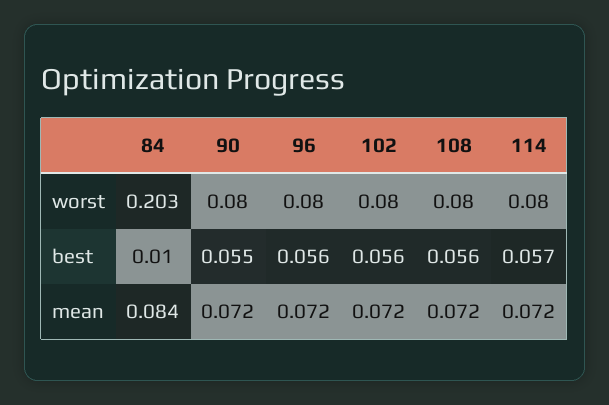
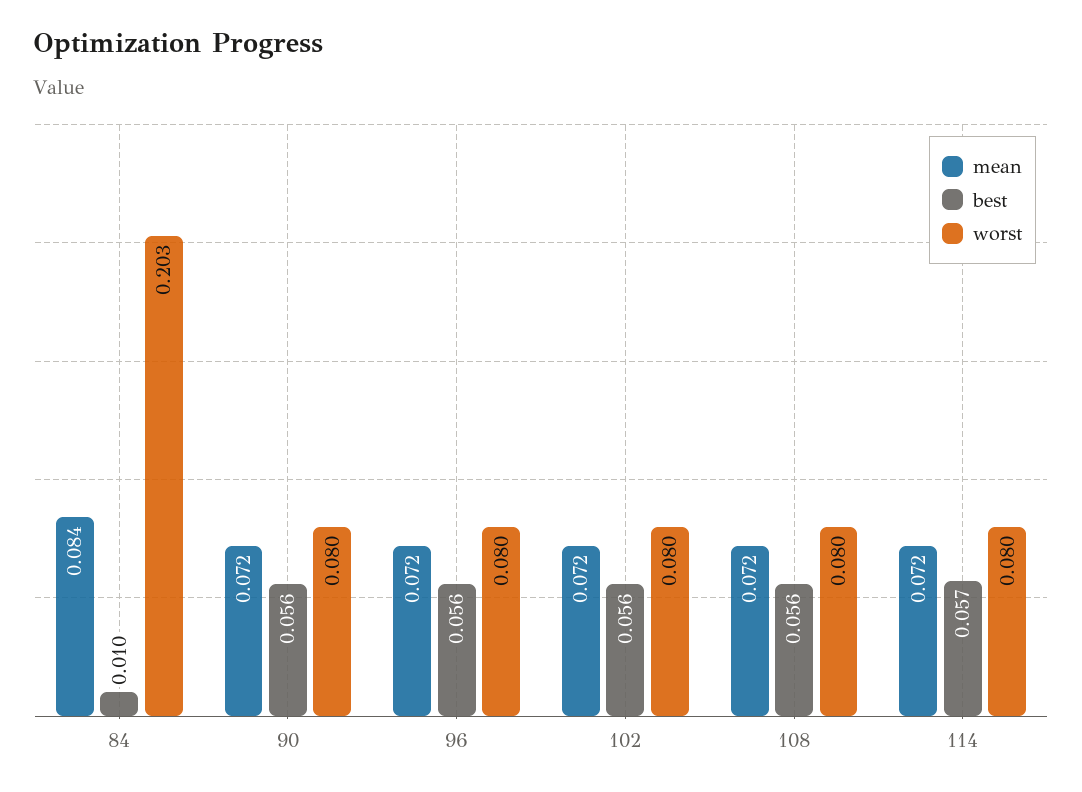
  {
    "worst": {
      "84": 0.203,
      "90": 0.08,
      "96": 0.08,
      "102": 0.08,
      "108": 0.08,
      "114": 0.08
    },
    "best": {
      "84": 0.01,
-     "90": 0.055,
+     "90": 0.056,
      "96": 0.056,
      "102": 0.056,
      "108": 0.056,
      "114": 0.057
    },
    "mean": {
      "84": 0.084,
      "90": 0.072,
      "96": 0.072,
      "102": 0.072,
      "108": 0.072,
      "114": 0.072
    }
  }

